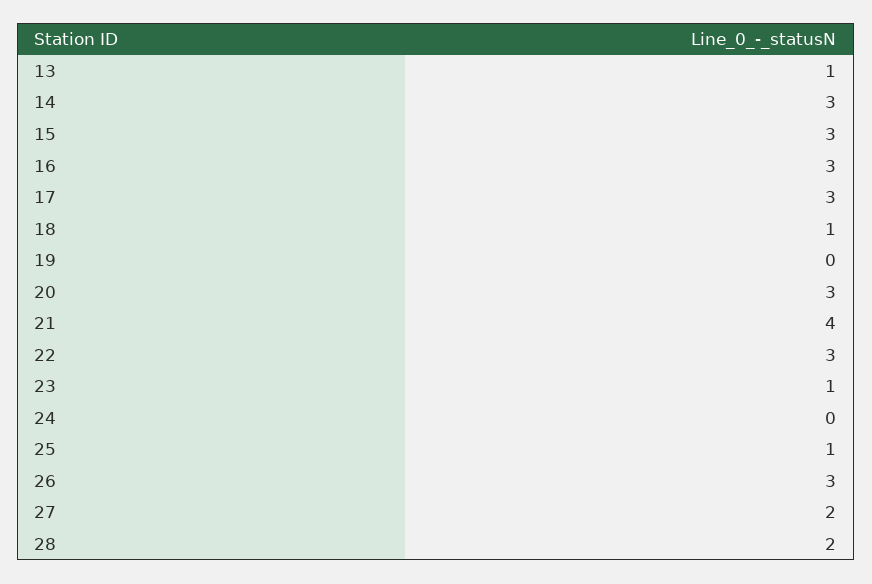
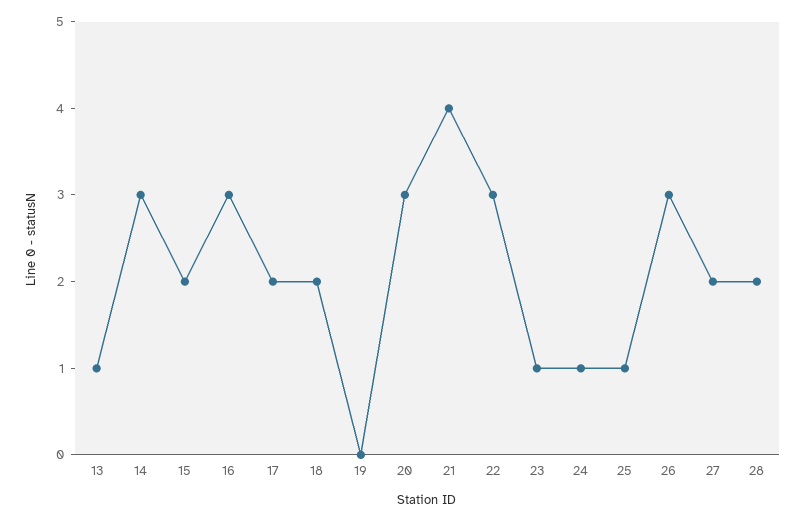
  {
    "13": 1,
    "14": 3,
-   "15": 3,
+   "15": 2,
    "16": 3,
-   "17": 3,
+   "17": 2,
-   "18": 1,
+   "18": 2,
    "19": 0,
    "20": 3,
    "21": 4,
    "22": 3,
    "23": 1,
-   "24": 0,
+   "24": 1,
    "25": 1,
    "26": 3,
    "27": 2,
    "28": 2
  }

